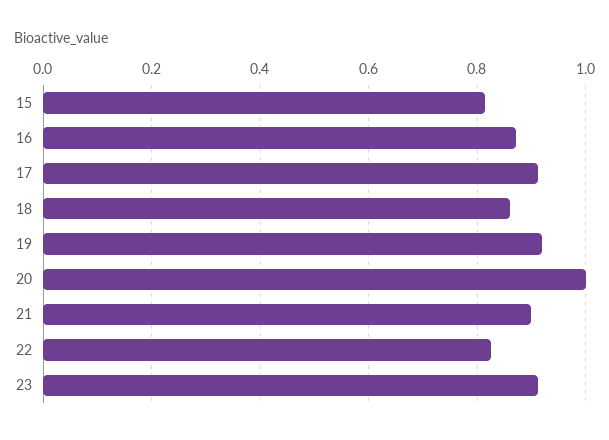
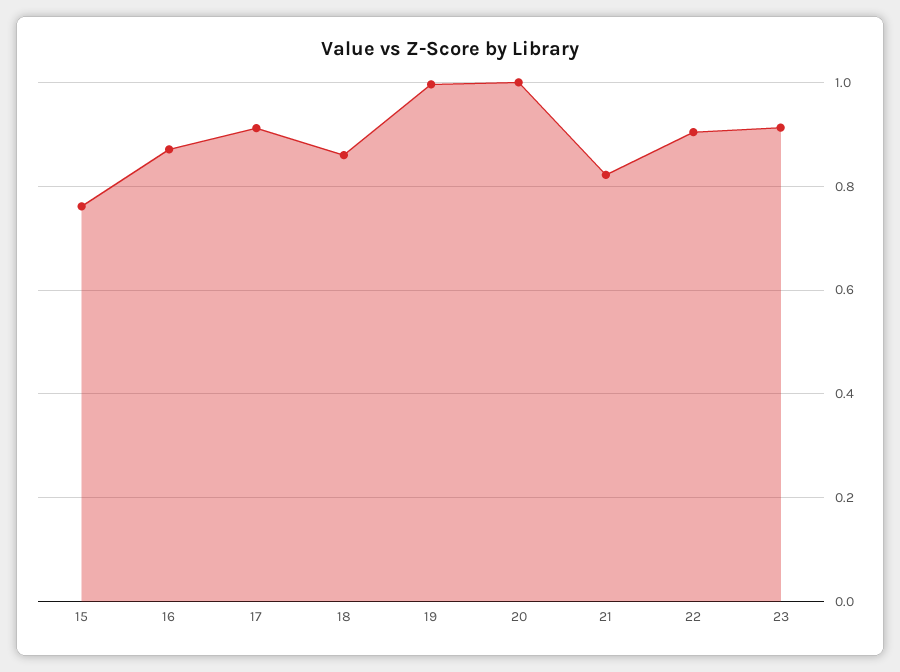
  {
-   "15": 0.82,
+   "15": 0.76,
    "16": 0.88,
    "17": 0.92,
    "18": 0.86,
-   "19": 0.92,
+   "19": 1,
    "20": 1,
-   "21": 0.9,
+   "21": 0.82,
-   "22": 0.82,
+   "22": 0.9,
    "23": 0.92
  }

